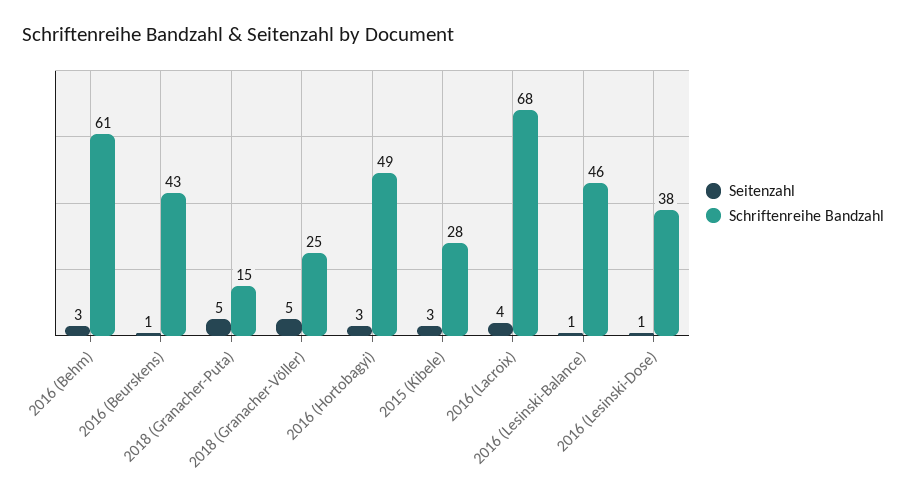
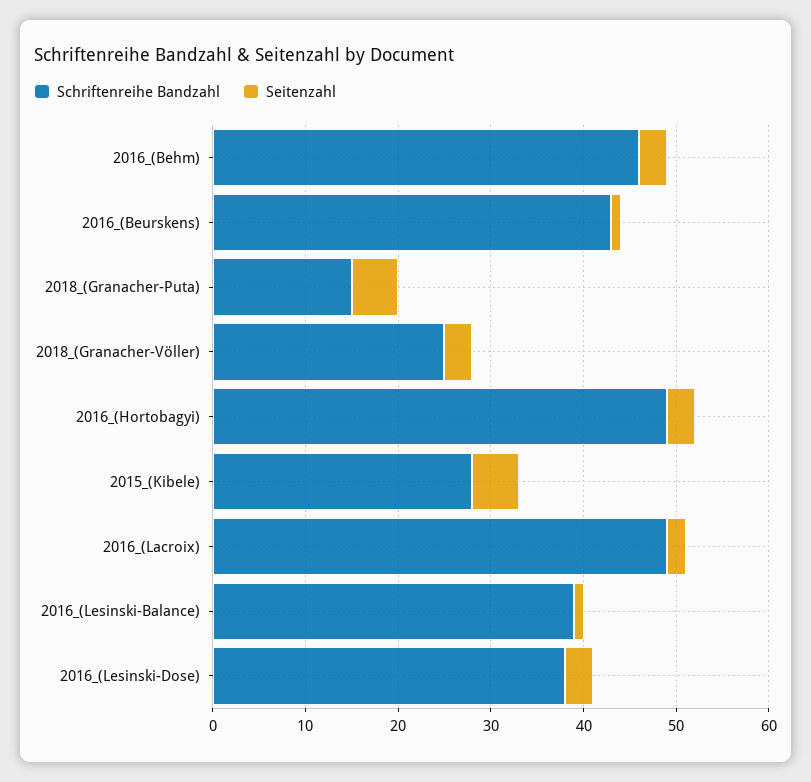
  {
    "Seitenzahl": {
      "2016 (Behm)": 3,
      "2016 (Beurskens)": 1,
      "2018 (Granacher-Puta)": 5,
-     "2018 (Granacher-Völler)": 5,
+     "2018 (Granacher-Völler)": 3,
      "2016 (Hortobagyi)": 3,
-     "2015 (Kibele)": 3,
+     "2015 (Kibele)": 5,
-     "2016 (Lacroix)": 4,
+     "2016 (Lacroix)": 2,
      "2016 (Lesinski-Balance)": 1,
-     "2016 (Lesinski-Dose)": 1
+     "2016 (Lesinski-Dose)": 3
    },
    "Schriftenreihe Bandzahl": {
-     "2016 (Behm)": 61,
+     "2016 (Behm)": 46,
      "2016 (Beurskens)": 43,
      "2018 (Granacher-Puta)": 15,
      "2018 (Granacher-Völler)": 25,
      "2016 (Hortobagyi)": 49,
      "2015 (Kibele)": 28,
-     "2016 (Lacroix)": 68,
+     "2016 (Lacroix)": 49,
-     "2016 (Lesinski-Balance)": 46,
+     "2016 (Lesinski-Balance)": 39,
      "2016 (Lesinski-Dose)": 38
    }
  }

